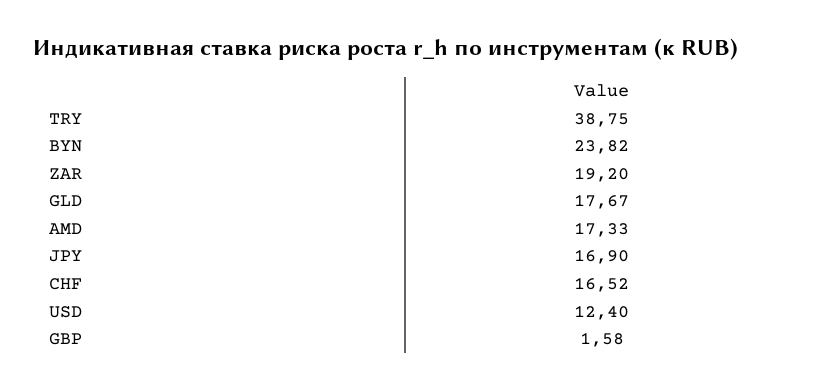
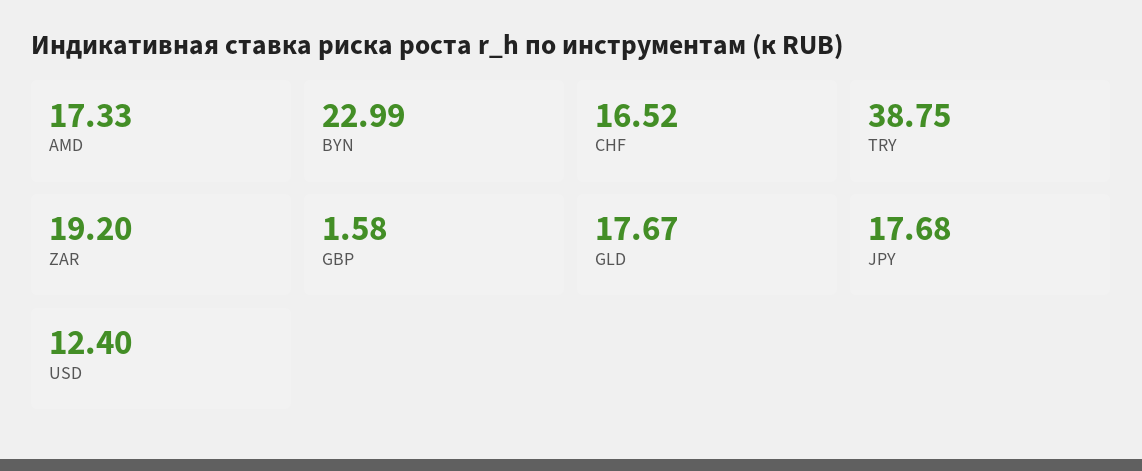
  {
    "TRY": 38.75,
-   "BYN": 23.82,
+   "BYN": 22.99,
    "ZAR": 19.2,
    "GLD": 17.67,
    "AMD": 17.33,
-   "JPY": 16.9,
+   "JPY": 17.68,
    "CHF": 16.52,
    "USD": 12.4,
    "GBP": 1.58
  }

